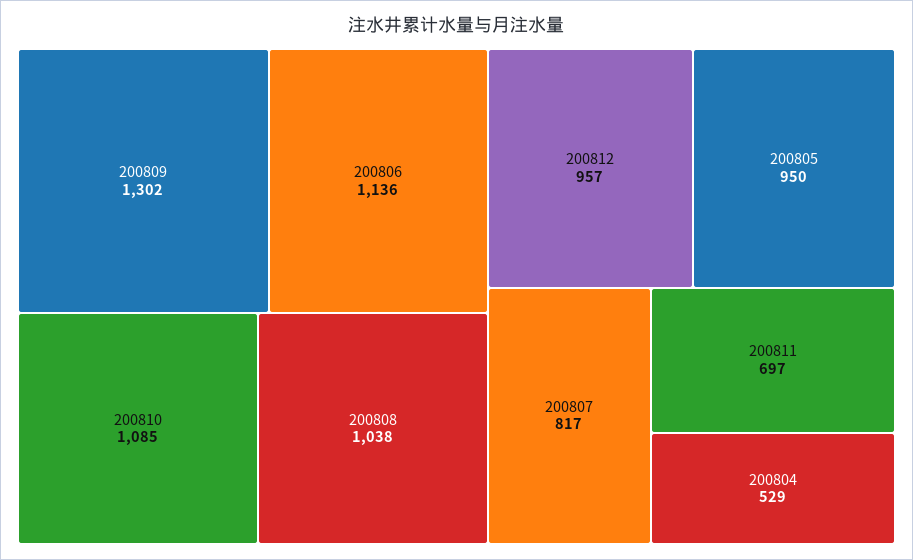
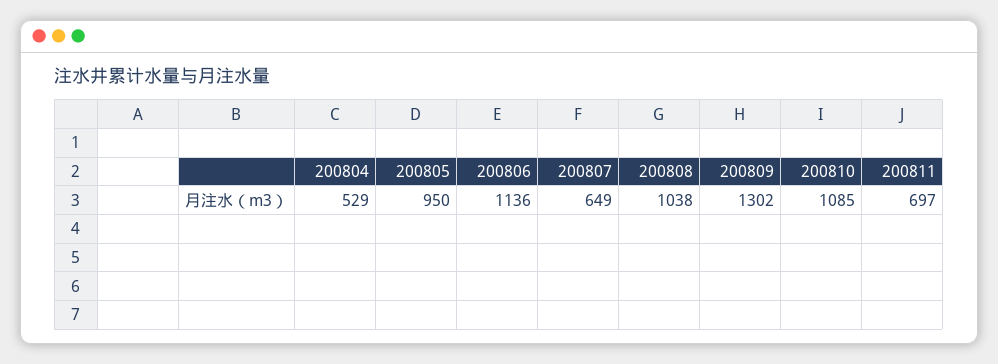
  {
    "200809": 1302,
    "200806": 1136,
    "200810": 1085,
    "200808": 1038,
-   "200812": 957,
    "200805": 950,
-   "200807": 817,
+   "200807": 649,
    "200811": 697,
    "200804": 529
  }

